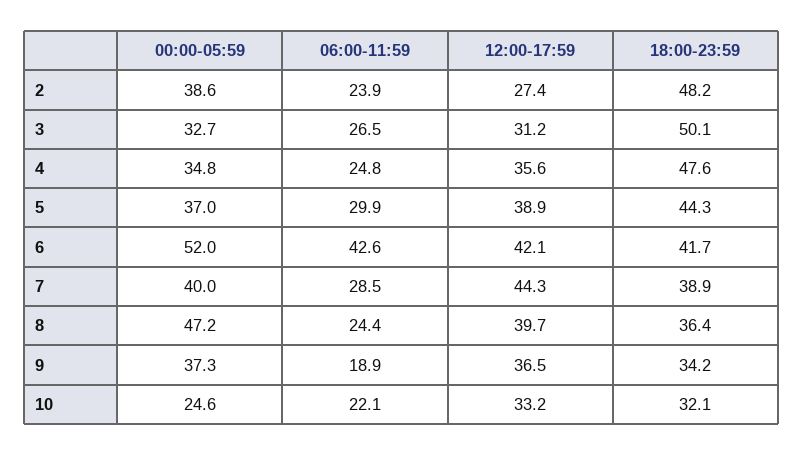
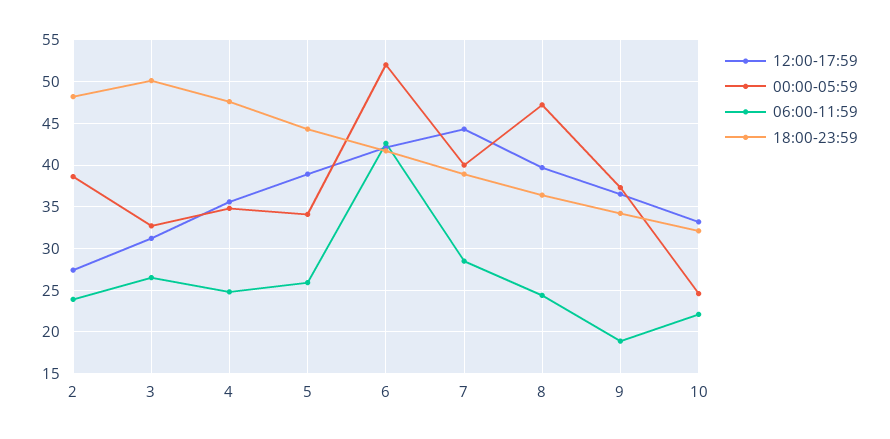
  {
    "00:00-05:59": {
      "2": 38.6,
      "3": 32.7,
      "4": 34.8,
-     "5": 37,
+     "5": 34,
      "6": 52,
      "7": 40,
      "8": 47.2,
      "9": 37.3,
      "10": 24.6
    },
    "06:00-11:59": {
      "2": 23.9,
      "3": 26.5,
      "4": 24.8,
-     "5": 29.9,
+     "5": 26,
      "6": 42.6,
      "7": 28.5,
      "8": 24.4,
      "9": 18.9,
      "10": 22.1
    },
    "12:00-17:59": {
      "2": 27.4,
      "3": 31.2,
      "4": 35.6,
      "5": 38.9,
      "6": 42.1,
      "7": 44.3,
      "8": 39.7,
      "9": 36.5,
      "10": 33.2
    },
    "18:00-23:59": {
      "2": 48.2,
      "3": 50.1,
      "4": 47.6,
      "5": 44.3,
      "6": 41.7,
      "7": 38.9,
      "8": 36.4,
      "9": 34.2,
      "10": 32.1
    }
  }

